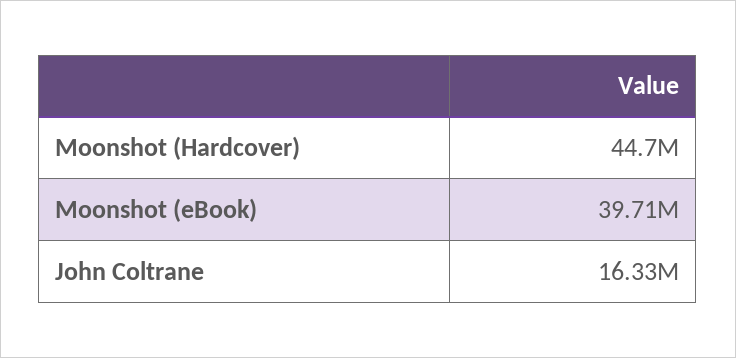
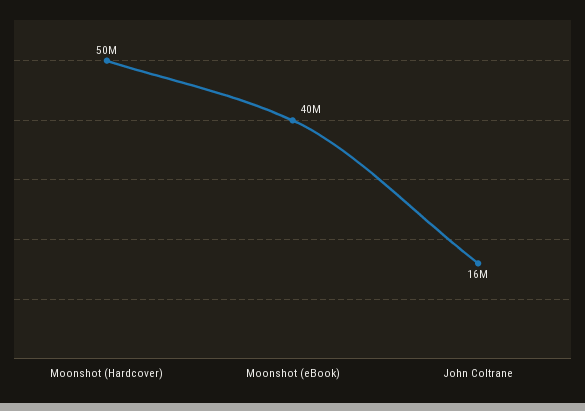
  {
-   "Moonshot (Hardcover)": 44700000,
+   "Moonshot (Hardcover)": 50000000,
    "Moonshot (eBook)": 39710000,
    "John Coltrane": 16330000
  }

